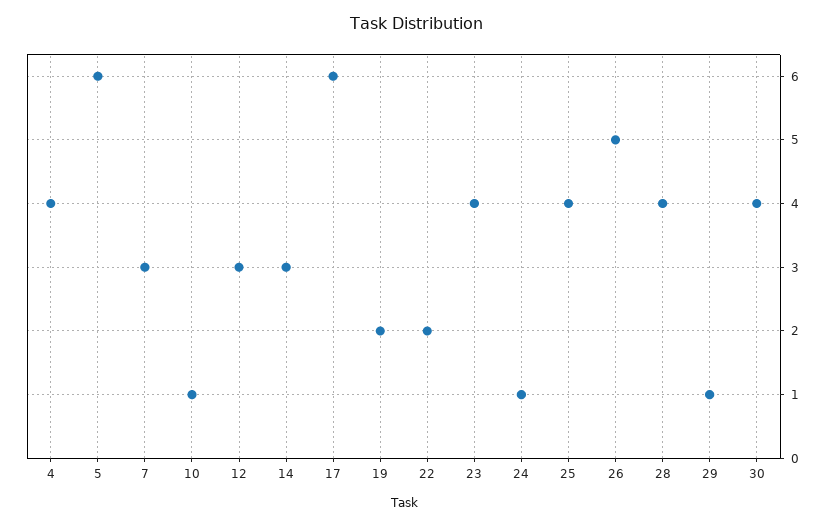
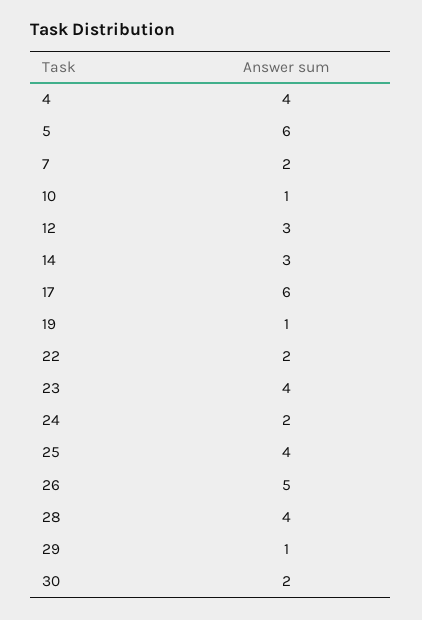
  {
    "4": 4,
    "5": 6,
-   "7": 3,
+   "7": 2,
    "10": 1,
    "12": 3,
    "14": 3,
    "17": 6,
-   "19": 2,
+   "19": 1,
    "22": 2,
    "23": 4,
-   "24": 1,
+   "24": 2,
    "25": 4,
    "26": 5,
    "28": 4,
    "29": 1,
-   "30": 4
+   "30": 2
  }

